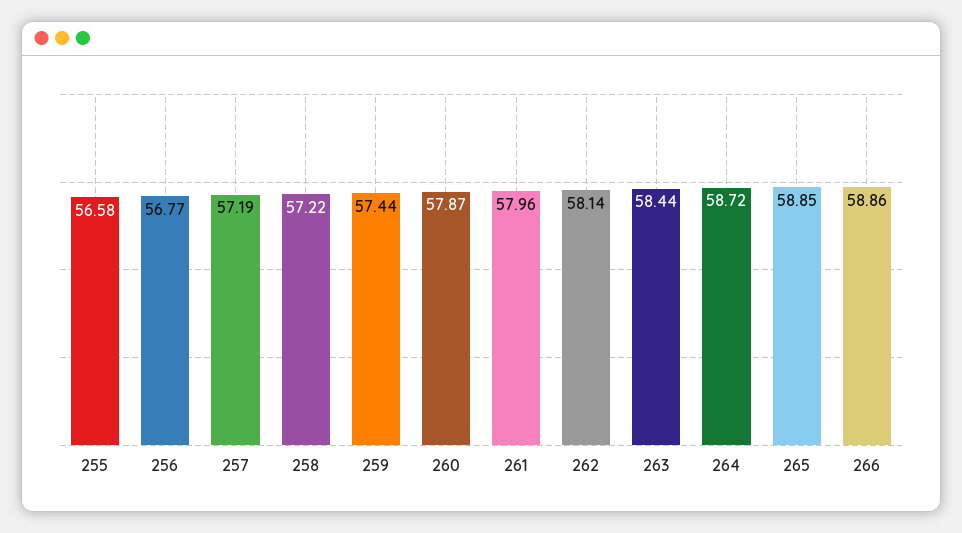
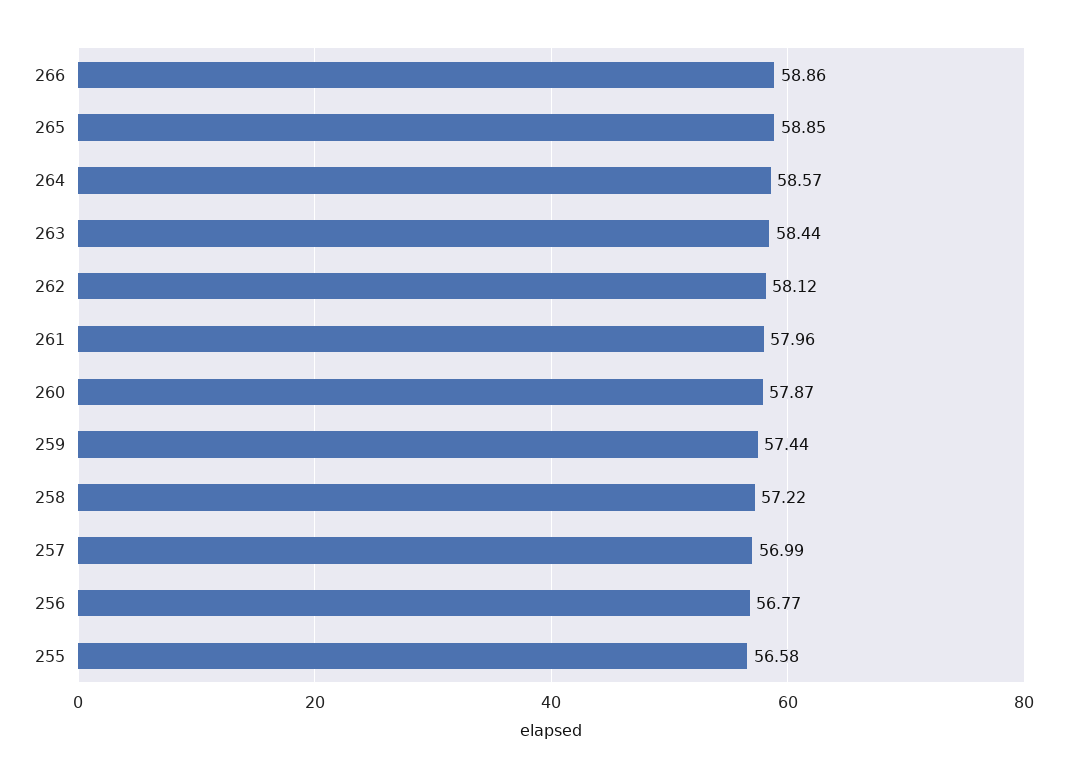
  {
    "255": 56.58,
    "256": 56.77,
-   "257": 57.19,
+   "257": 56.99,
    "258": 57.22,
    "259": 57.44,
    "260": 57.87,
    "261": 57.96,
-   "262": 58.14,
+   "262": 58.12,
    "263": 58.44,
-   "264": 58.72,
+   "264": 58.57,
    "265": 58.85,
    "266": 58.86
  }

